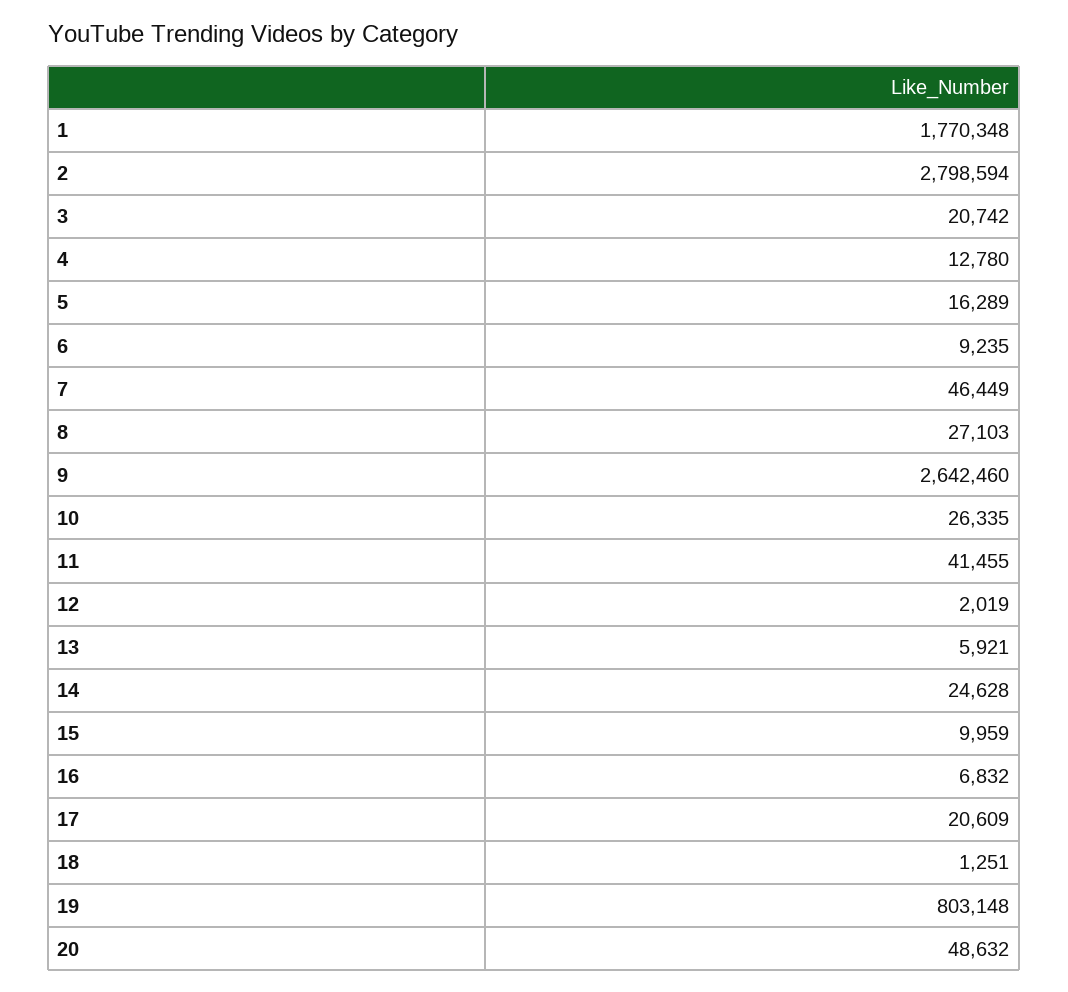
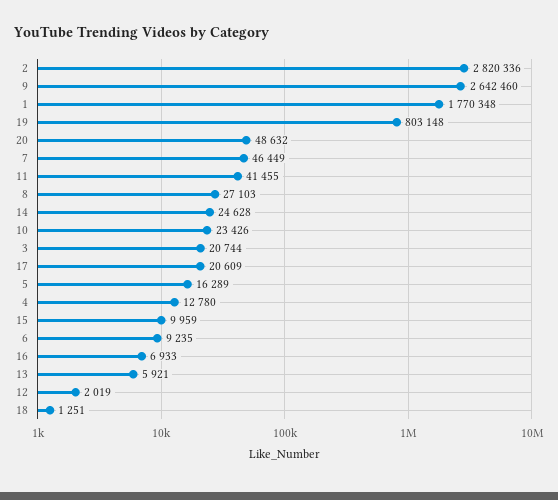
  {
    "1": 1770348,
-   "2": 2798594,
+   "2": 2820336,
-   "3": 20742,
+   "3": 20744,
    "4": 12780,
    "5": 16289,
    "6": 9235,
    "7": 46449,
    "8": 27103,
    "9": 2642460,
-   "10": 26335,
+   "10": 23426,
    "11": 41455,
    "12": 2019,
    "13": 5921,
    "14": 24628,
    "15": 9959,
-   "16": 6832,
+   "16": 6933,
    "17": 20609,
    "18": 1251,
    "19": 803148,
    "20": 48632
  }

